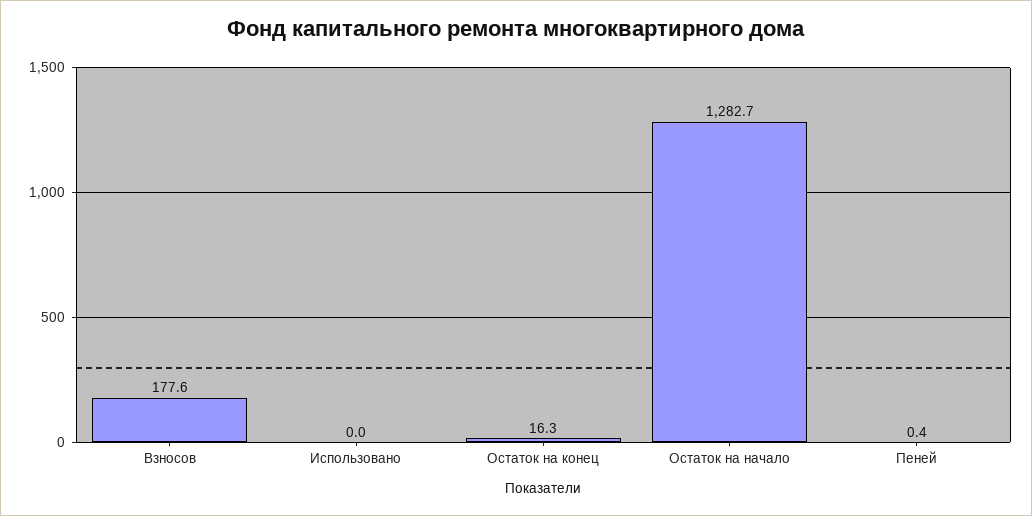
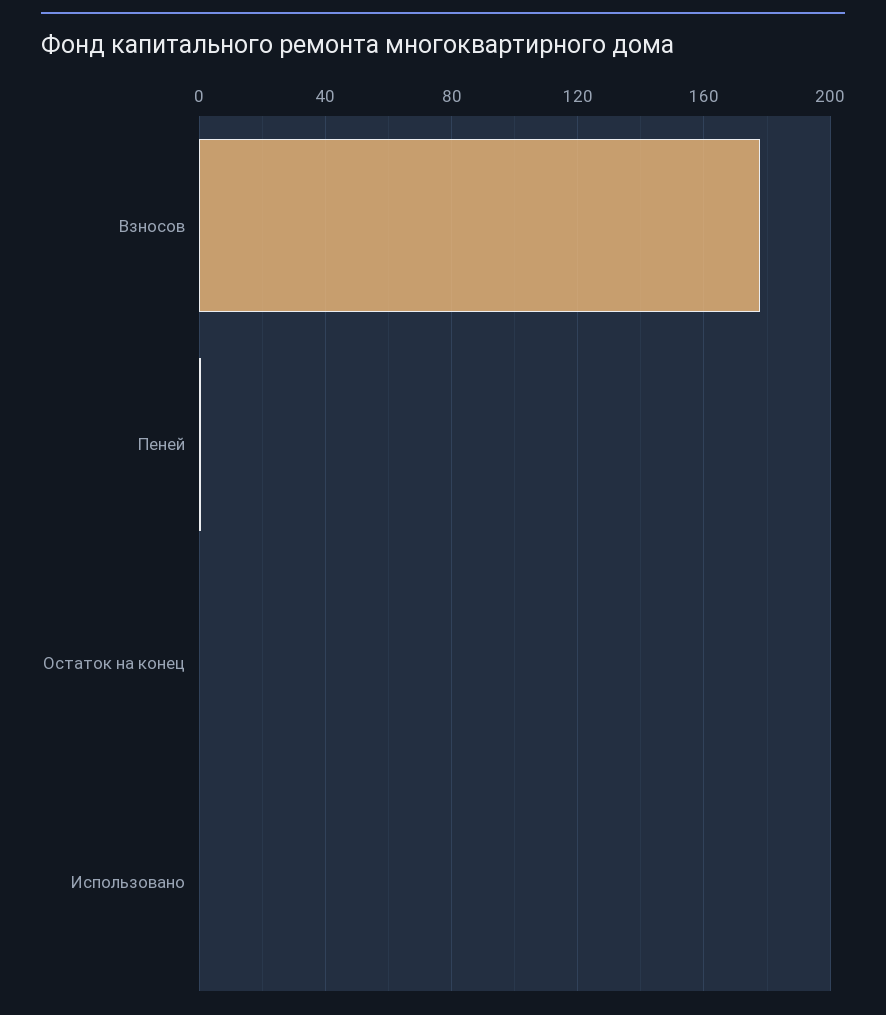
  {
    "Взносов": 177.6,
    "Использовано": 0,
-   "Остаток на конец": 16.3,
+   "Остаток на конец": 0,
-   "Остаток на начало": 1282.7,
    "Пеней": 0.4
  }

